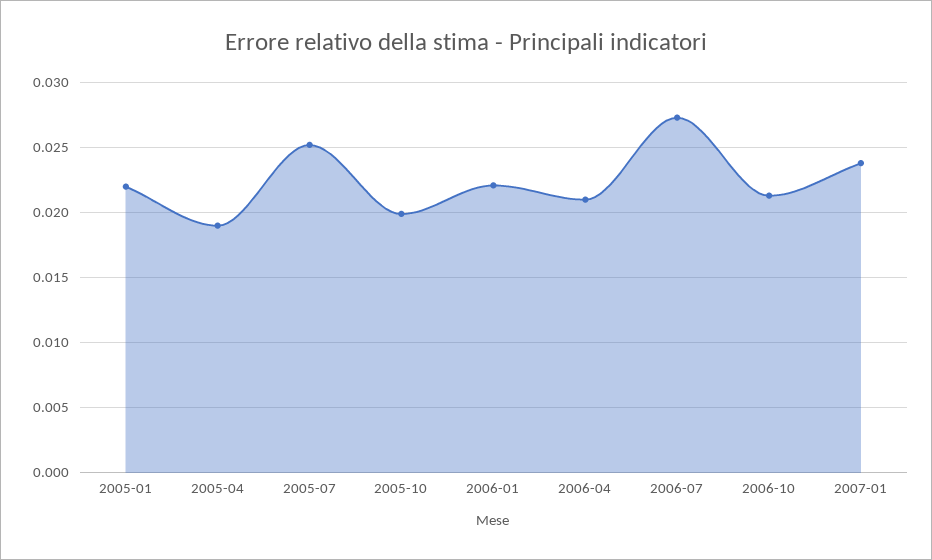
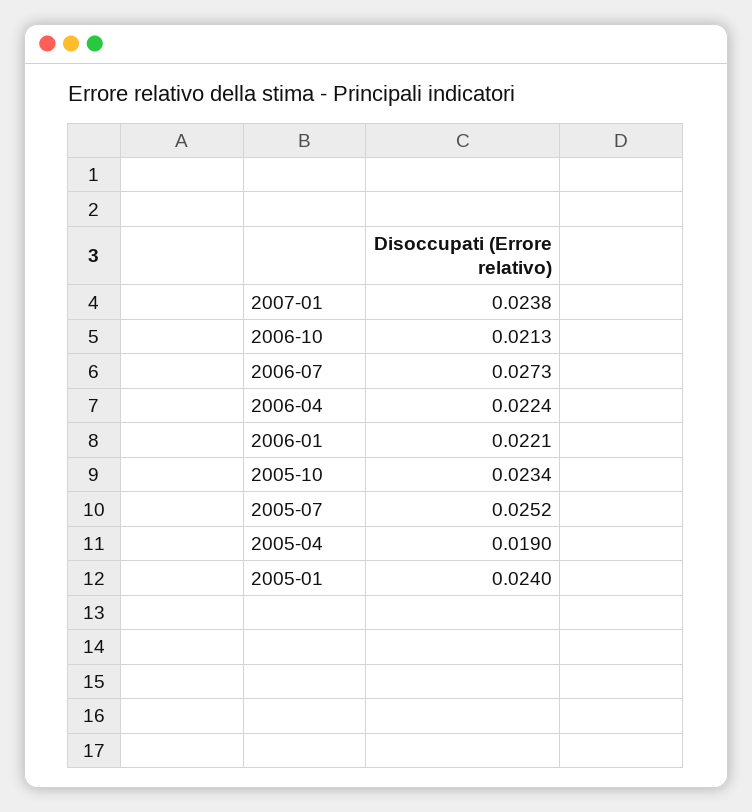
  {
-   "2005-01": 0.022,
+   "2005-01": 0.024,
    "2005-04": 0.019,
    "2005-07": 0.0252,
-   "2005-10": 0.02,
+   "2005-10": 0.0234,
    "2006-01": 0.0221,
-   "2006-04": 0.021,
+   "2006-04": 0.0224,
    "2006-07": 0.0273,
    "2006-10": 0.0213,
    "2007-01": 0.0238
  }

